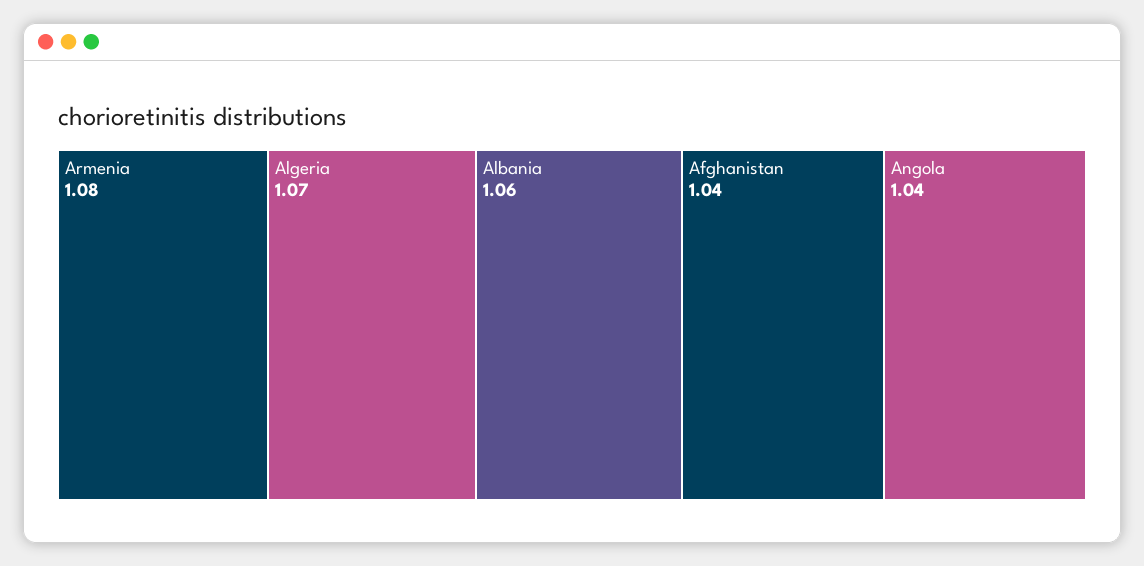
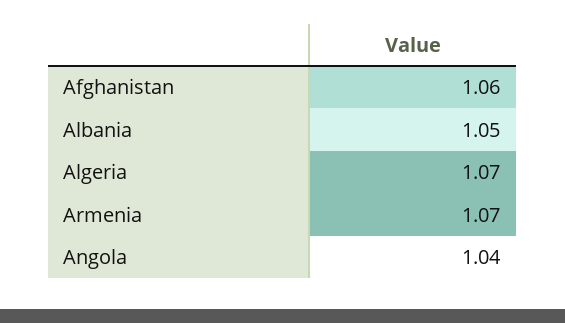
  {
-   "Armenia": 1.08,
+   "Armenia": 1.07,
    "Algeria": 1.07,
-   "Albania": 1.06,
+   "Albania": 1.05,
-   "Afghanistan": 1.04,
+   "Afghanistan": 1.06,
    "Angola": 1.04
  }

